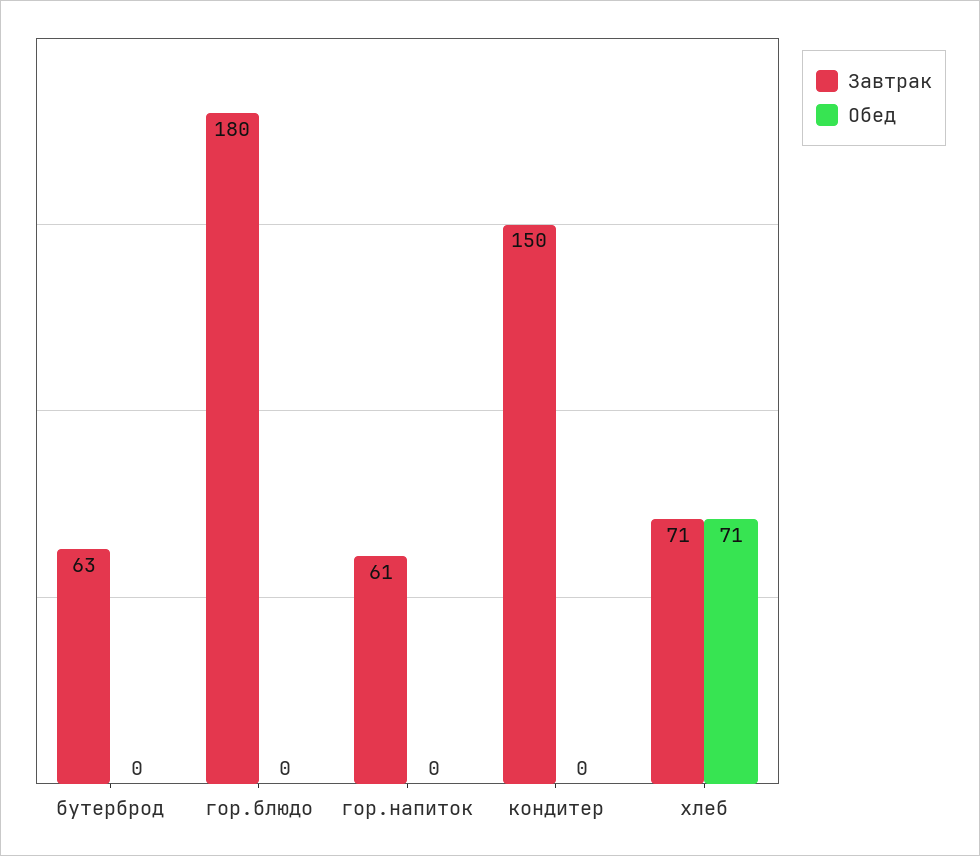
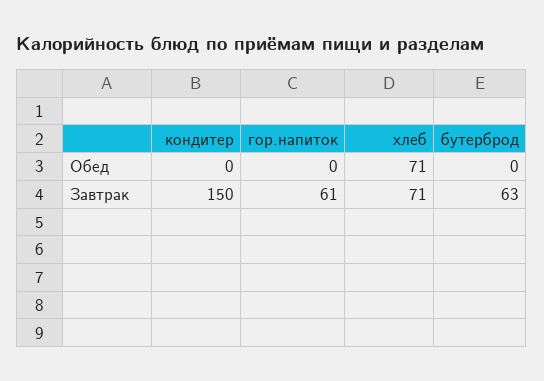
  {
    "Завтрак": {
      "бутерброд": 63,
-     "гор.блюдо": 180,
      "гор.напиток": 61,
      "кондитер": 150,
      "хлеб": 71
    },
    "Обед": {
      "бутерброд": 0,
-     "гор.блюдо": 0,
      "гор.напиток": 0,
      "кондитер": 0,
      "хлеб": 71
    }
  }

